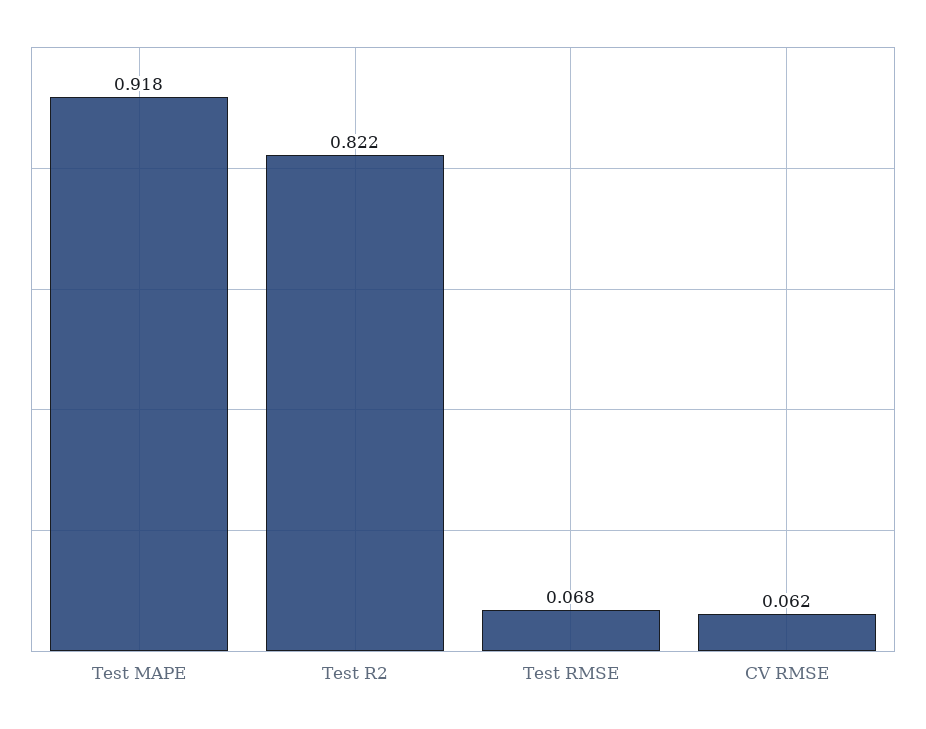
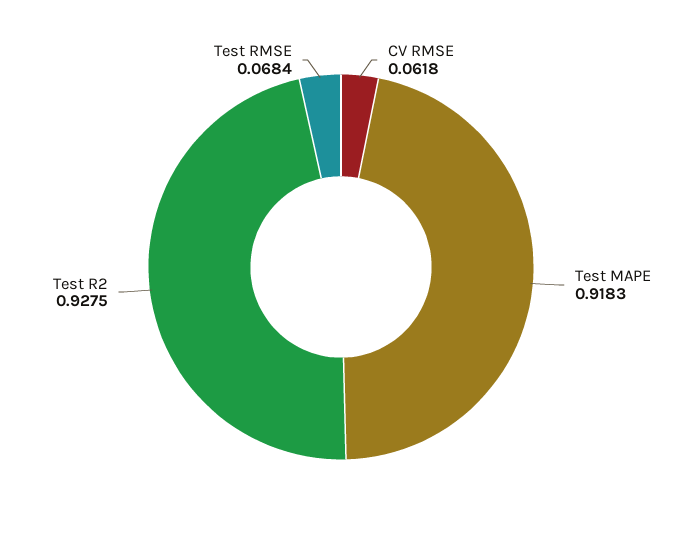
  {
    "Test MAPE": 0.9183,
-   "Test R2": 0.822,
+   "Test R2": 0.9275,
    "Test RMSE": 0.0684,
    "CV RMSE": 0.0618
  }

